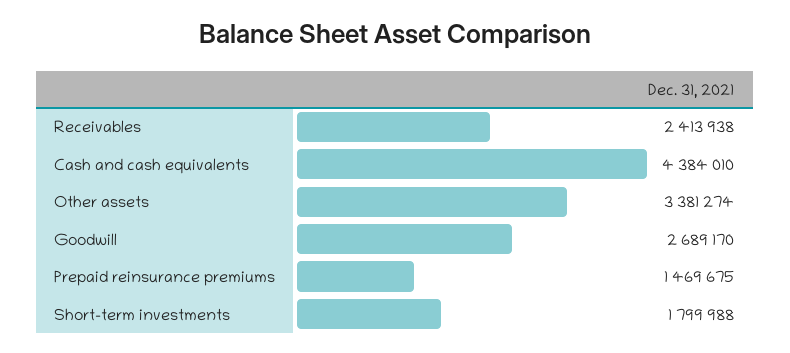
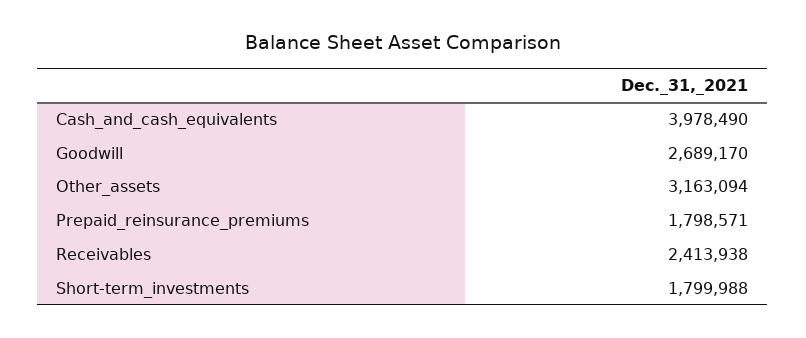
  {
    "Receivables": 2413938,
-   "Cash and cash equivalents": 4384010,
+   "Cash and cash equivalents": 3978490,
-   "Other assets": 3381274,
+   "Other assets": 3163094,
    "Goodwill": 2689170,
-   "Prepaid reinsurance premiums": 1469675,
+   "Prepaid reinsurance premiums": 1798571,
    "Short-term investments": 1799988
  }

